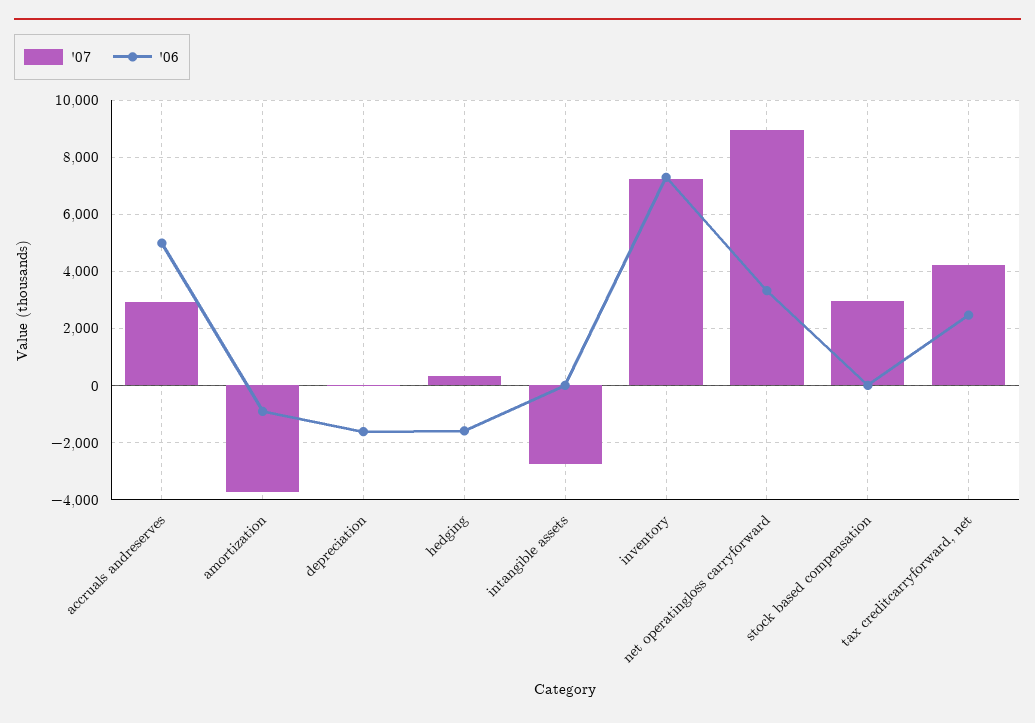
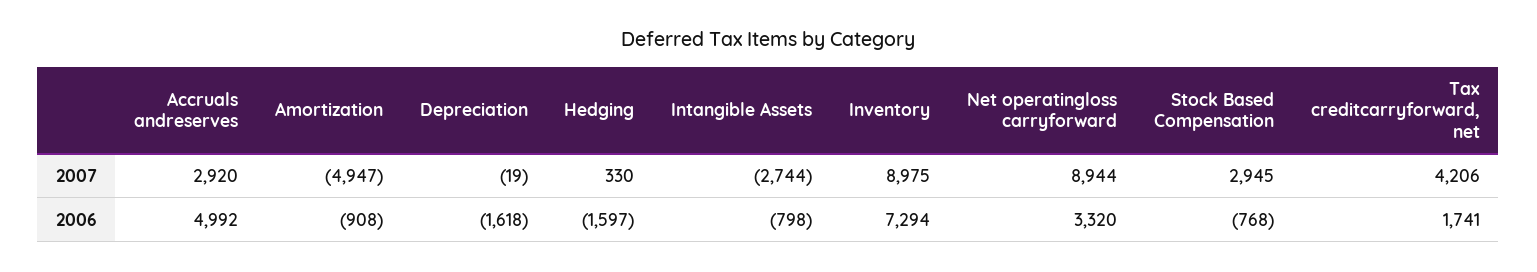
  {
    "'07": {
      "accruals andreserves": 2920,
-     "amortization": -3750,
+     "amortization": -4947,
      "depreciation": -19,
      "hedging": 330,
      "intangible assets": -2744,
-     "inventory": 7250,
+     "inventory": 8975,
      "net operatingloss carryforward": 8944,
      "stock based compensation": 2945,
      "tax creditcarryforward, net": 4206
    },
    "'06": {
      "accruals andreserves": 4992,
      "amortization": -908,
      "depreciation": -1618,
      "hedging": -1597,
-     "intangible assets": 0,
+     "intangible assets": -798,
      "inventory": 7294,
      "net operatingloss carryforward": 3320,
-     "stock based compensation": 0,
+     "stock based compensation": -768,
-     "tax creditcarryforward, net": 2500
+     "tax creditcarryforward, net": 1741
    }
  }

